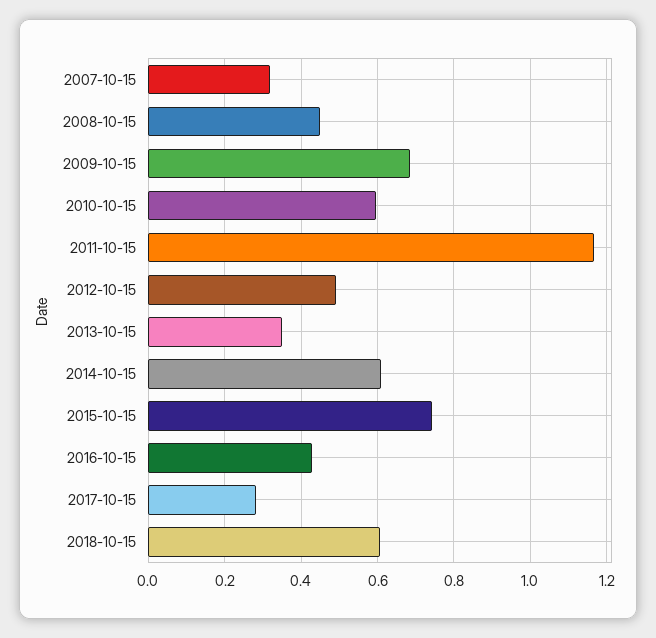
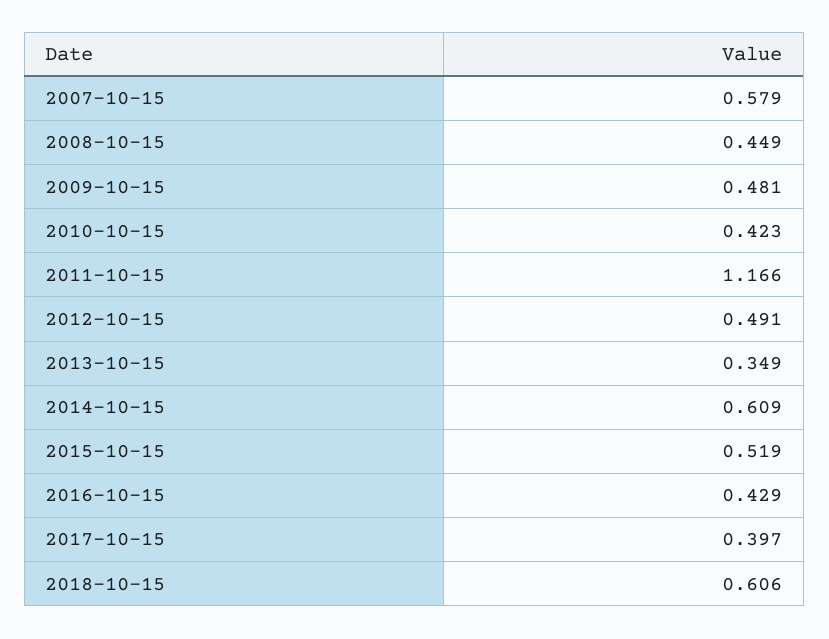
  {
-   "2007-10-15": 0.32,
+   "2007-10-15": 0.579,
    "2008-10-15": 0.449,
-   "2009-10-15": 0.68,
+   "2009-10-15": 0.481,
-   "2010-10-15": 0.6,
+   "2010-10-15": 0.423,
    "2011-10-15": 1.166,
    "2012-10-15": 0.491,
    "2013-10-15": 0.349,
    "2014-10-15": 0.609,
-   "2015-10-15": 0.74,
+   "2015-10-15": 0.519,
    "2016-10-15": 0.429,
-   "2017-10-15": 0.28,
+   "2017-10-15": 0.397,
    "2018-10-15": 0.606
  }

